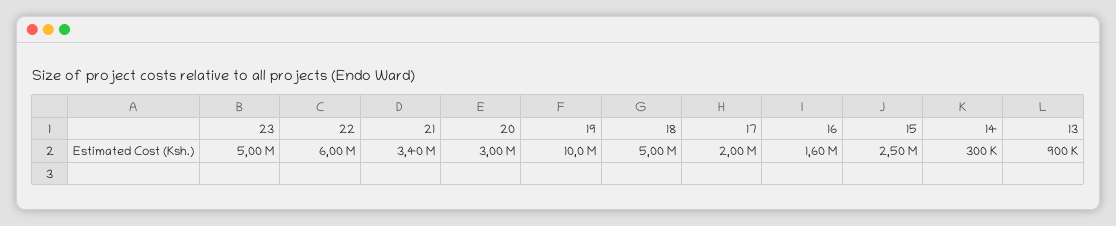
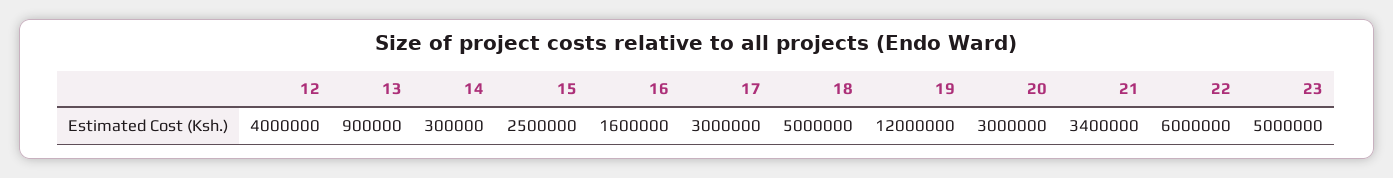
  {
    "23": 5000000,
    "22": 6000000,
    "21": 3400000,
    "20": 3000000,
-   "19": 10000000,
+   "19": 12000000,
    "18": 5000000,
-   "17": 2000000,
+   "17": 3000000,
    "16": 1600000,
    "15": 2500000,
    "14": 300000,
-   "13": 900000
+   "13": 900000,
+   "12": 4000000
  }

